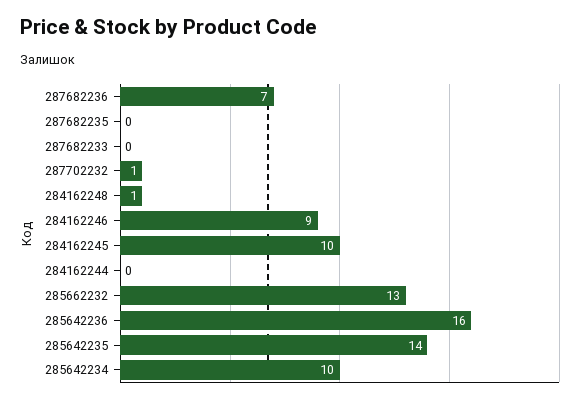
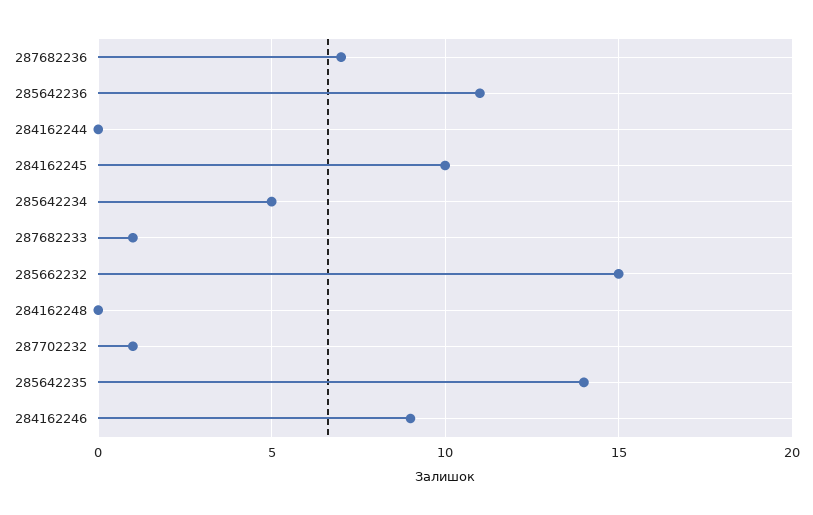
  {
    "287682236": 7,
-   "287682235": 0,
-   "287682233": 0,
+   "287682233": 1,
    "287702232": 1,
-   "284162248": 1,
+   "284162248": 0,
    "284162246": 9,
    "284162245": 10,
    "284162244": 0,
-   "285662232": 13,
+   "285662232": 15,
-   "285642236": 16,
+   "285642236": 11,
    "285642235": 14,
-   "285642234": 10
+   "285642234": 5
  }

